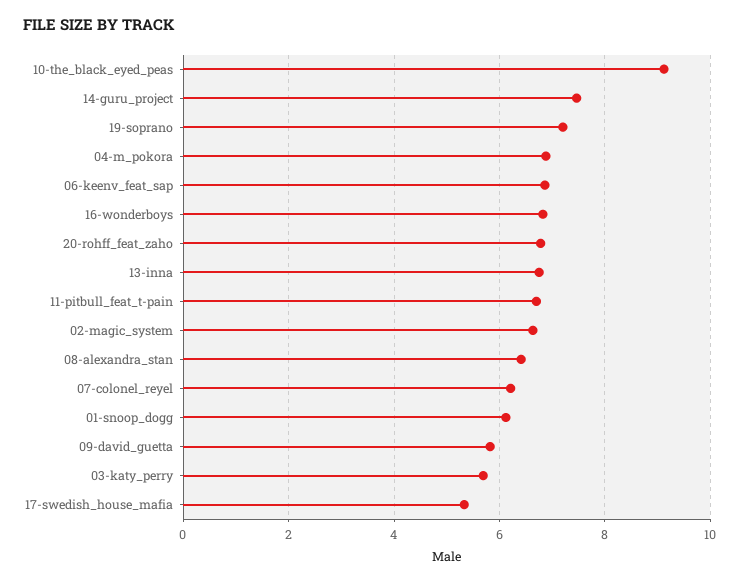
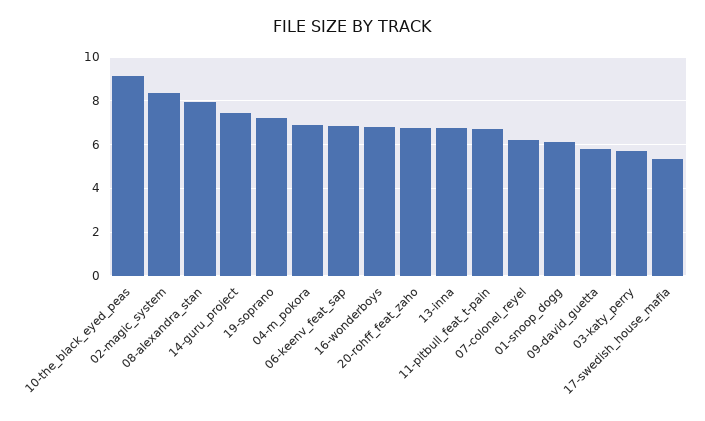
  {
    "10-the_black_eyed_peas": 9.2,
    "14-guru_project": 7.4,
    "19-soprano": 7.2,
    "04-m_pokora": 6.8,
    "06-keenv_feat_sap": 6.8,
    "16-wonderboys": 6.8,
    "20-rohff_feat_zaho": 6.8,
    "13-inna": 6.8,
    "11-pitbull_feat_t-pain": 6.8,
-   "02-magic_system": 6.6,
+   "02-magic_system": 8.5,
-   "08-alexandra_stan": 6.4,
+   "08-alexandra_stan": 8,
    "07-colonel_reyel": 6.2,
    "01-snoop_dogg": 6.2,
    "09-david_guetta": 5.8,
    "03-katy_perry": 5.6,
    "17-swedish_house_mafia": 5.4
  }

